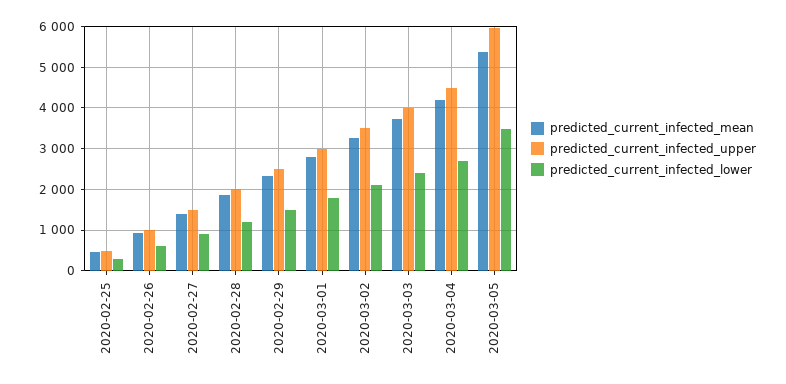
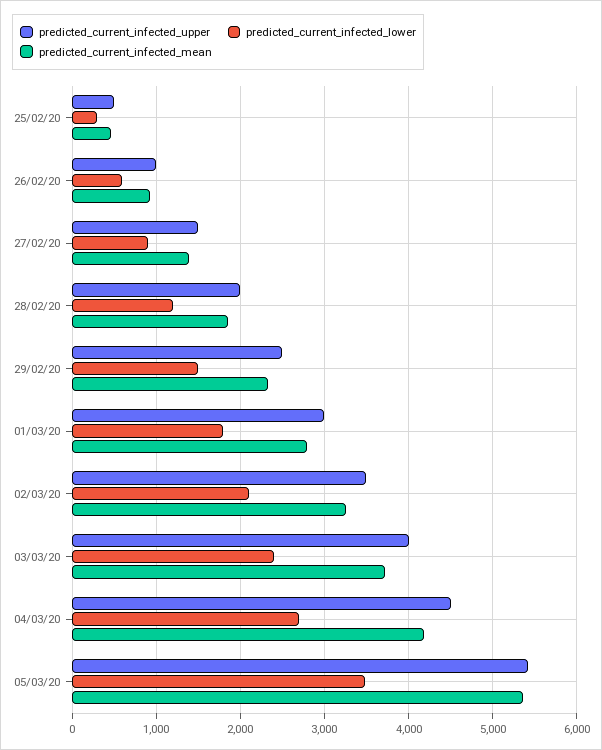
  {
    "predicted_current_infected_mean": {
      "2020-02-25": 500,
      "2020-02-26": 900,
      "2020-02-27": 1400,
      "2020-02-28": 1900,
      "2020-02-29": 2300,
      "2020-03-01": 2800,
      "2020-03-02": 3300,
      "2020-03-03": 3700,
      "2020-03-04": 4200,
      "2020-03-05": 5400
    },
    "predicted_current_infected_upper": {
      "2020-02-25": 500,
      "2020-02-26": 1000,
      "2020-02-27": 1500,
      "2020-02-28": 2000,
      "2020-02-29": 2500,
      "2020-03-01": 3000,
      "2020-03-02": 3500,
      "2020-03-03": 4000,
      "2020-03-04": 4500,
-     "2020-03-05": 6000
+     "2020-03-05": 5400
    },
    "predicted_current_infected_lower": {
      "2020-02-25": 300,
      "2020-02-26": 600,
      "2020-02-27": 900,
      "2020-02-28": 1200,
      "2020-02-29": 1500,
      "2020-03-01": 1800,
      "2020-03-02": 2100,
      "2020-03-03": 2400,
      "2020-03-04": 2700,
      "2020-03-05": 3500
    }
  }

